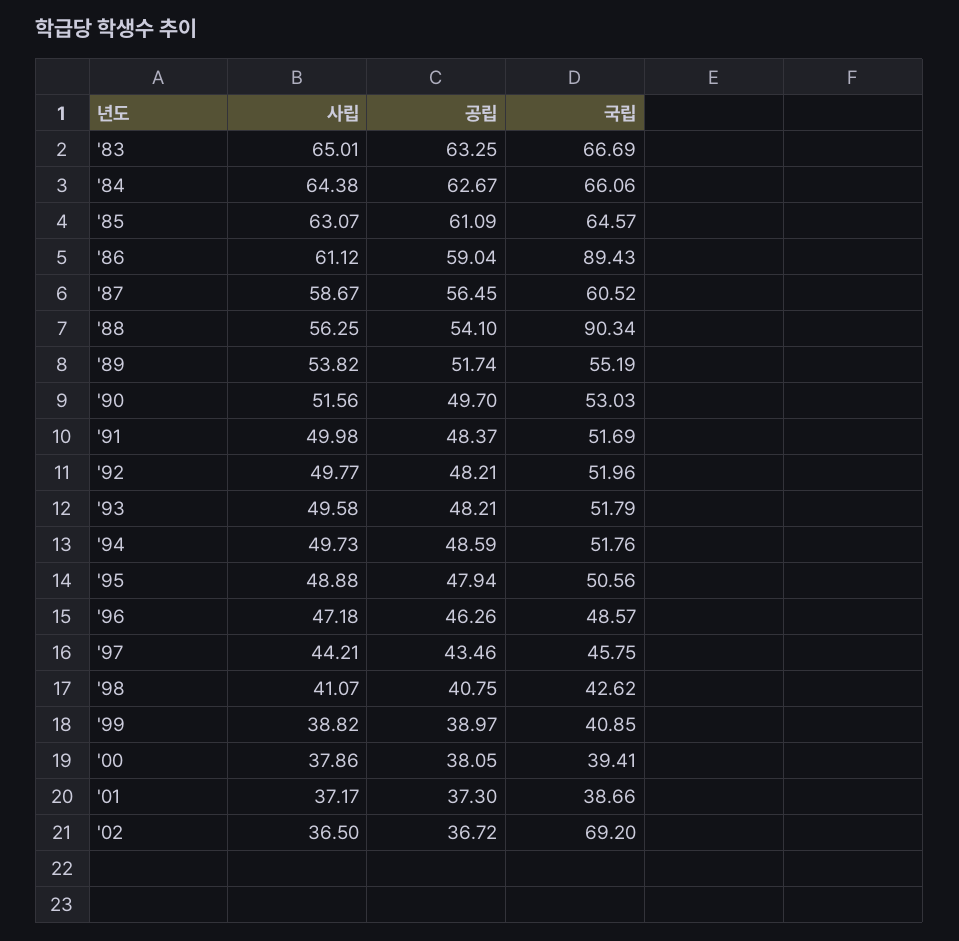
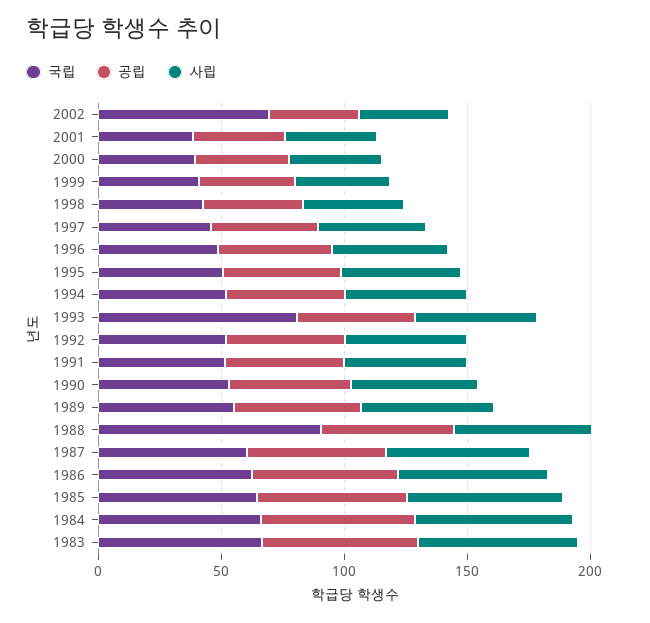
  {
    "사립": {
      "'83": 65.01,
      "'84": 64.38,
      "'85": 63.07,
      "'86": 61.12,
      "'87": 58.67,
      "'88": 56.25,
      "'89": 53.82,
      "'90": 51.56,
      "'91": 49.98,
      "'92": 49.77,
      "'93": 49.58,
      "'94": 49.73,
      "'95": 48.88,
      "'96": 47.18,
      "'97": 44.21,
      "'98": 41.07,
      "'99": 38.82,
      "'00": 37.86,
      "'01": 37.17,
      "'02": 36.5
    },
    "공립": {
      "'83": 63.25,
      "'84": 62.67,
      "'85": 61.09,
      "'86": 59.04,
      "'87": 56.45,
      "'88": 54.1,
      "'89": 51.74,
      "'90": 49.7,
      "'91": 48.37,
      "'92": 48.21,
      "'93": 48.21,
      "'94": 48.59,
      "'95": 47.94,
      "'96": 46.26,
      "'97": 43.46,
      "'98": 40.75,
      "'99": 38.97,
      "'00": 38.05,
      "'01": 37.3,
      "'02": 36.72
    },
    "국립": {
      "'83": 66.69,
      "'84": 66.06,
      "'85": 64.57,
-     "'86": 89.43,
+     "'86": 60,
      "'87": 60.52,
      "'88": 90.34,
      "'89": 55.19,
      "'90": 53.03,
      "'91": 51.69,
      "'92": 51.96,
-     "'93": 51.79,
+     "'93": 80,
      "'94": 51.76,
      "'95": 50.56,
      "'96": 48.57,
      "'97": 45.75,
      "'98": 42.62,
      "'99": 40.85,
      "'00": 39.41,
      "'01": 38.66,
      "'02": 69.2
    }
  }

